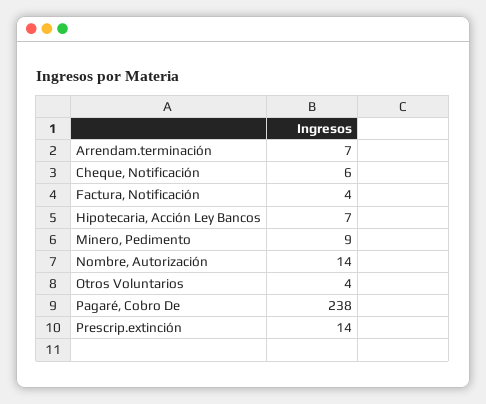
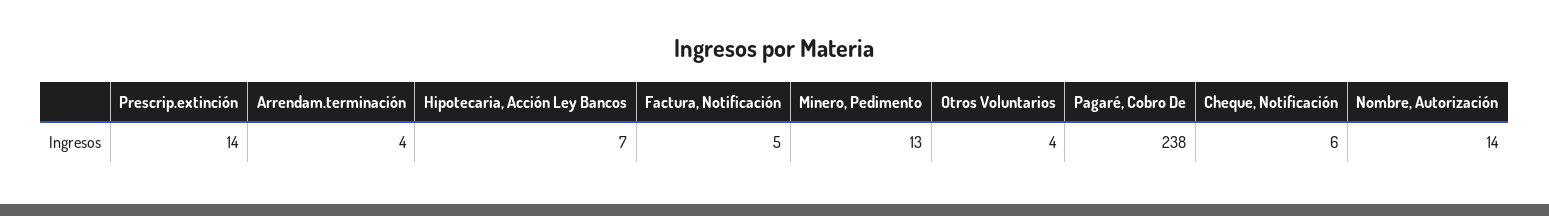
  {
-   "Arrendam.terminación": 7,
+   "Arrendam.terminación": 4,
    "Cheque, Notificación": 6,
-   "Factura, Notificación": 4,
+   "Factura, Notificación": 5,
    "Hipotecaria, Acción Ley Bancos": 7,
-   "Minero, Pedimento": 9,
+   "Minero, Pedimento": 13,
    "Nombre, Autorización": 14,
    "Otros Voluntarios": 4,
    "Pagaré, Cobro De": 238,
    "Prescrip.extinción": 14
  }

